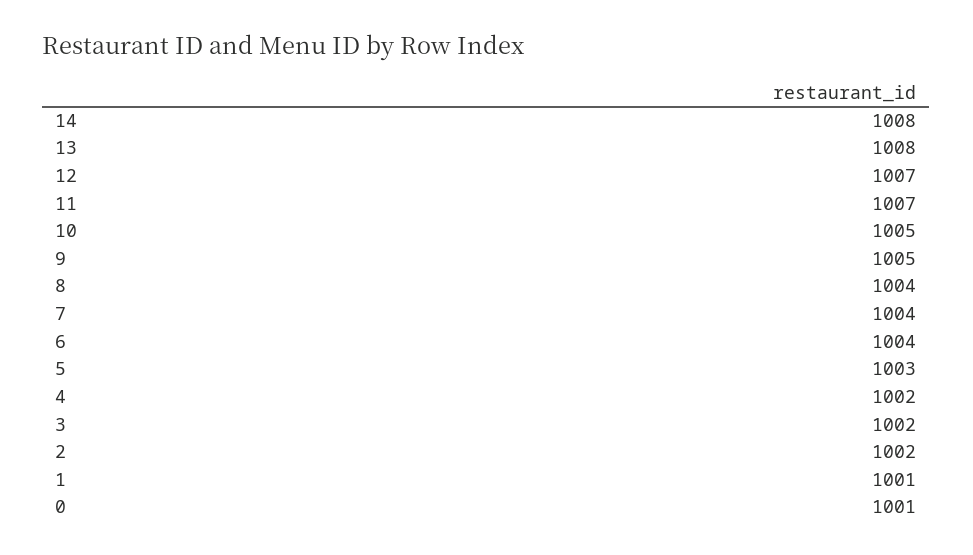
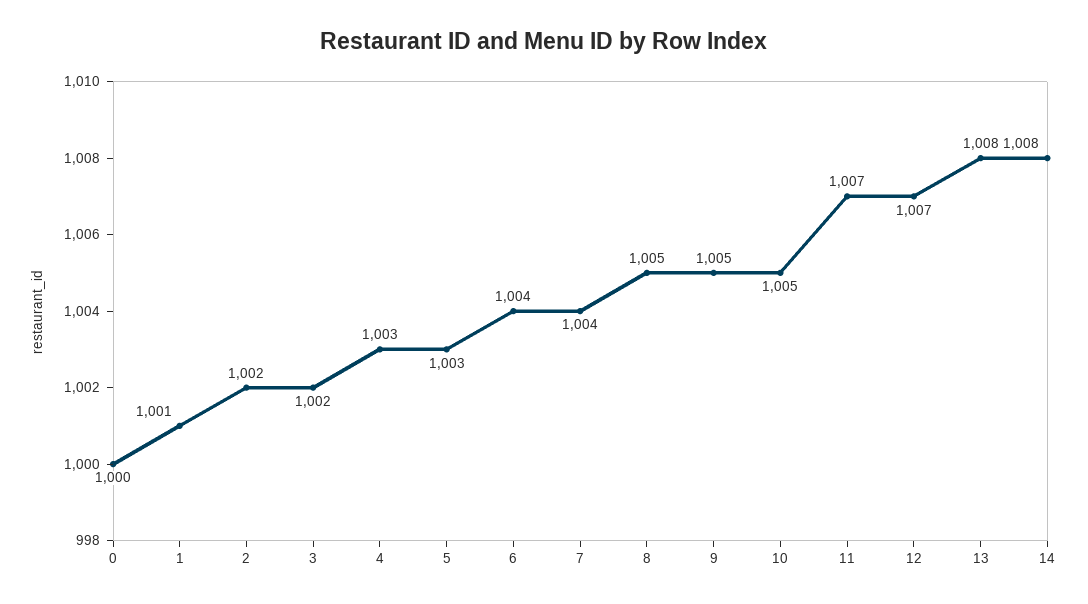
  {
    "14": 1008,
    "13": 1008,
    "12": 1007,
    "11": 1007,
    "10": 1005,
    "9": 1005,
-   "8": 1004,
+   "8": 1005,
    "7": 1004,
    "6": 1004,
    "5": 1003,
-   "4": 1002,
+   "4": 1003,
    "3": 1002,
    "2": 1002,
    "1": 1001,
-   "0": 1001
+   "0": 1000
  }

